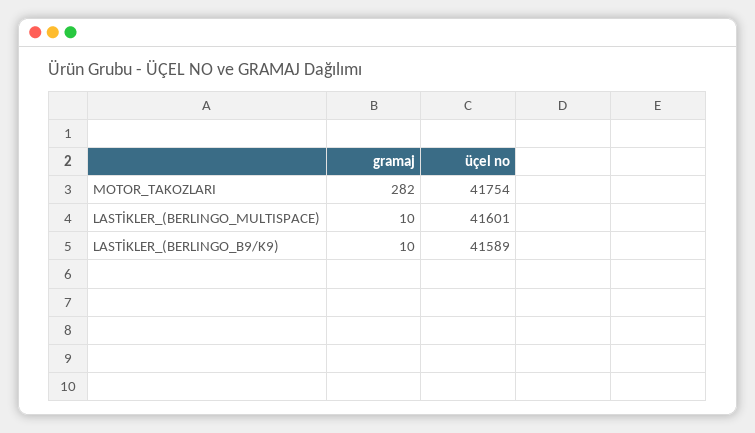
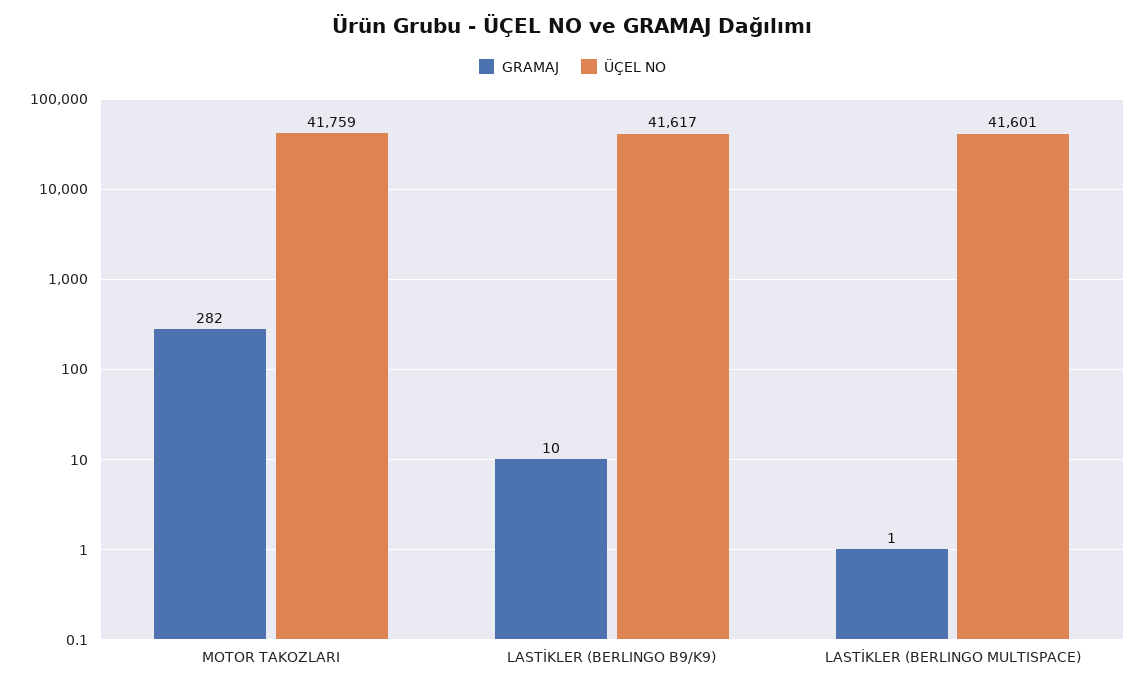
  {
    "gramaj": {
      "MOTOR_TAKOZLARI": 282,
-     "LASTİKLER_(BERLINGO_MULTISPACE)": 10,
+     "LASTİKLER_(BERLINGO_MULTISPACE)": 1,
      "LASTİKLER_(BERLINGO_B9/K9)": 10
    },
    "üçel no": {
-     "MOTOR_TAKOZLARI": 41754,
+     "MOTOR_TAKOZLARI": 41759,
      "LASTİKLER_(BERLINGO_MULTISPACE)": 41601,
-     "LASTİKLER_(BERLINGO_B9/K9)": 41589
+     "LASTİKLER_(BERLINGO_B9/K9)": 41617
    }
  }

